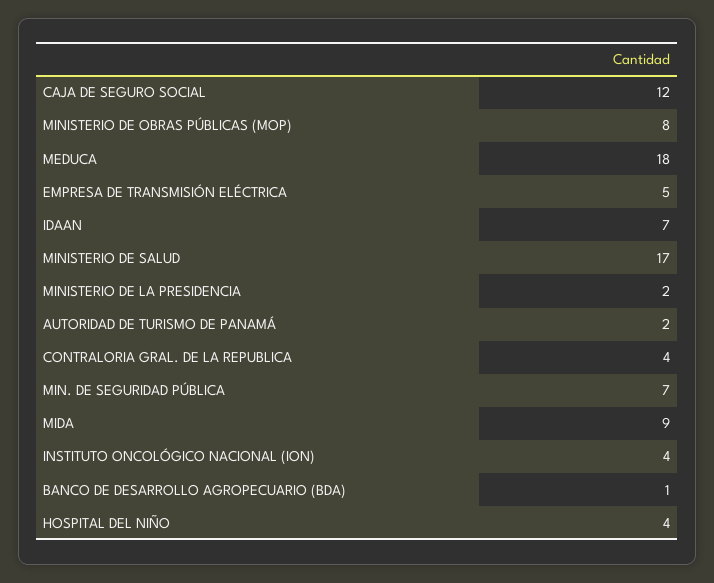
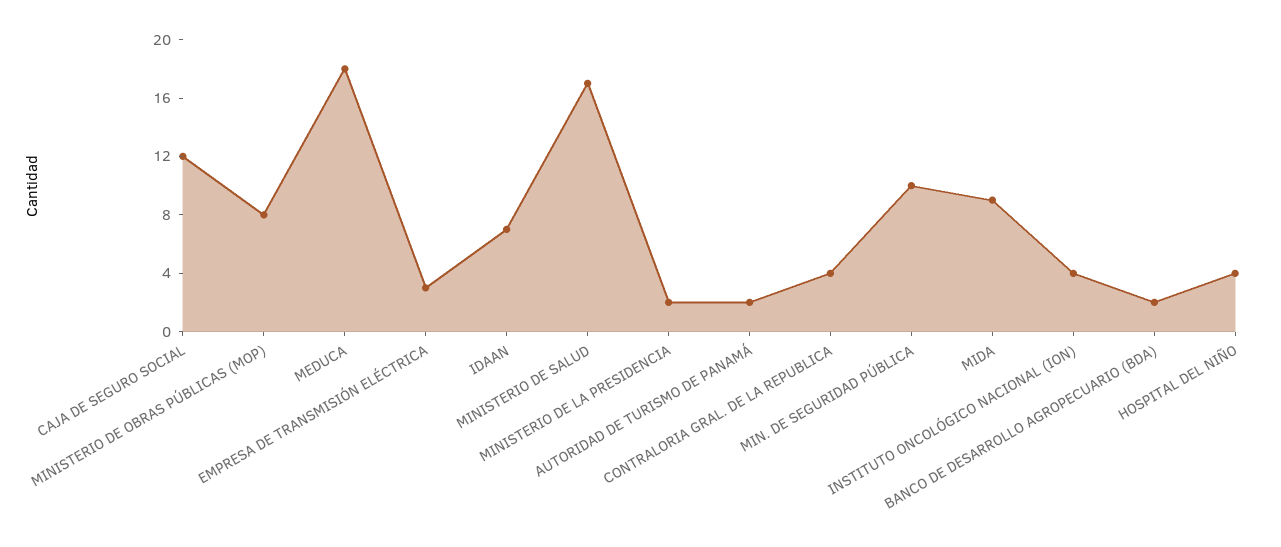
  {
    "CAJA DE SEGURO SOCIAL": 12,
    "MINISTERIO DE OBRAS PÚBLICAS (MOP)": 8,
    "MEDUCA": 18,
-   "EMPRESA DE TRANSMISIÓN ELÉCTRICA": 5,
+   "EMPRESA DE TRANSMISIÓN ELÉCTRICA": 3,
    "IDAAN": 7,
    "MINISTERIO DE SALUD": 17,
    "MINISTERIO DE LA PRESIDENCIA": 2,
    "AUTORIDAD DE TURISMO DE PANAMÁ": 2,
    "CONTRALORIA GRAL. DE LA REPUBLICA": 4,
-   "MIN. DE SEGURIDAD PÚBLICA": 7,
+   "MIN. DE SEGURIDAD PÚBLICA": 10,
    "MIDA": 9,
    "INSTITUTO ONCOLÓGICO NACIONAL (ION)": 4,
-   "BANCO DE DESARROLLO AGROPECUARIO (BDA)": 1,
+   "BANCO DE DESARROLLO AGROPECUARIO (BDA)": 2,
    "HOSPITAL DEL NIÑO": 4
  }

